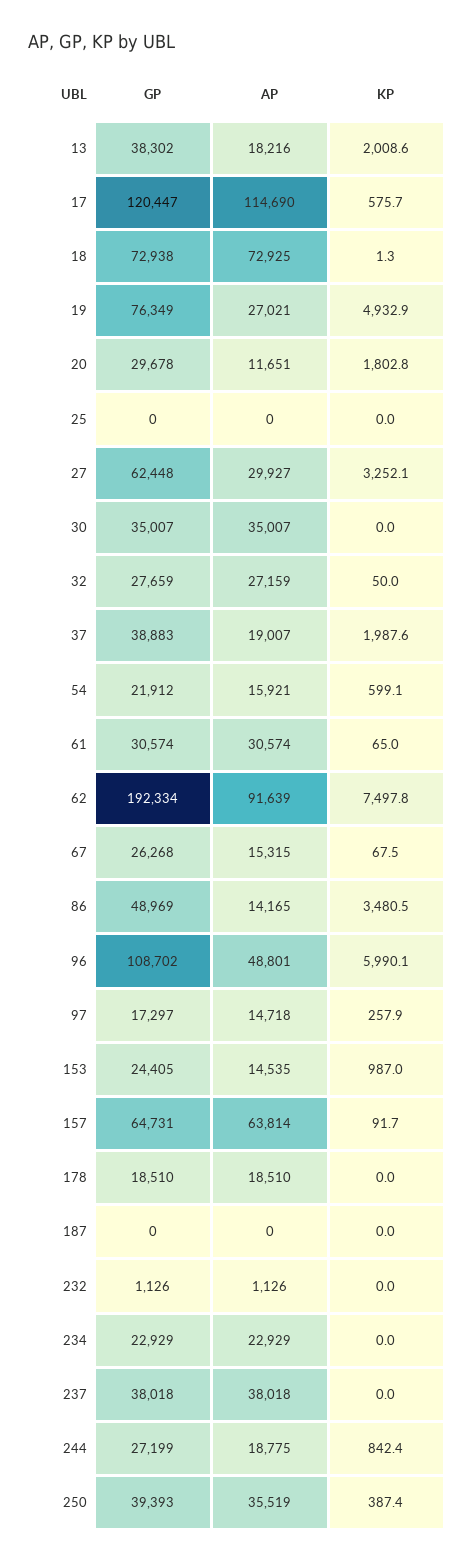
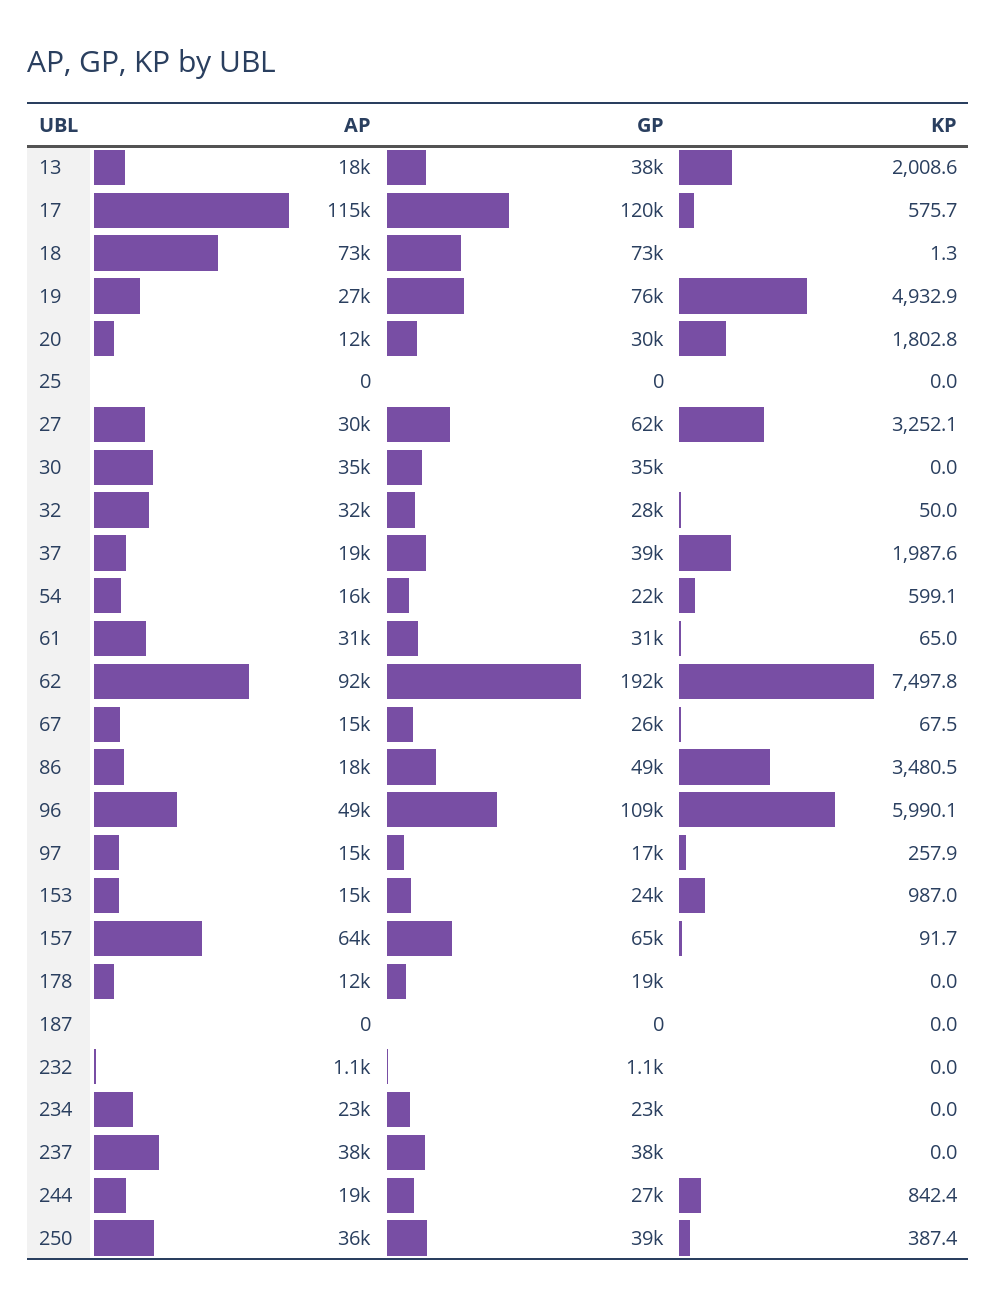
  {
    "GP": {
      "13": 38302,
      "17": 120447,
      "18": 72938,
      "19": 76349,
      "20": 29678,
      "25": 0,
      "27": 62448,
      "30": 35007,
      "32": 27659,
      "37": 38883,
      "54": 21912,
      "61": 30574,
      "62": 192334,
      "67": 26268,
      "86": 48969,
      "96": 108702,
      "97": 17297,
      "153": 24405,
      "157": 64731,
      "178": 18510,
      "187": 0,
      "232": 1126,
      "234": 22929,
      "237": 38018,
      "244": 27199,
      "250": 39393
    },
    "AP": {
      "13": 18216,
      "17": 114690,
      "18": 72925,
      "19": 27021,
      "20": 11651,
      "25": 0,
      "27": 29927,
      "30": 35007,
-     "32": 27159,
+     "32": 32000,
      "37": 19007,
      "54": 15921,
      "61": 30574,
      "62": 91639,
      "67": 15315,
-     "86": 14165,
+     "86": 18000,
      "96": 48801,
      "97": 14718,
      "153": 14535,
      "157": 63814,
-     "178": 18510,
+     "178": 12000,
      "187": 0,
      "232": 1126,
      "234": 22929,
      "237": 38018,
      "244": 18775,
      "250": 35519
    },
    "KP": {
      "13": 2008.6,
      "17": 575.7,
      "18": 1.3,
      "19": 4932.9,
      "20": 1802.8,
      "25": 0,
      "27": 3252.1,
      "30": 0,
      "32": 50,
      "37": 1987.6,
      "54": 599.1,
      "61": 65,
      "62": 7497.8,
      "67": 67.5,
      "86": 3480.5,
      "96": 5990.1,
      "97": 257.9,
      "153": 987,
      "157": 91.7,
      "178": 0,
      "187": 0,
      "232": 0,
      "234": 0,
      "237": 0,
      "244": 842.4,
      "250": 387.4
    }
  }

